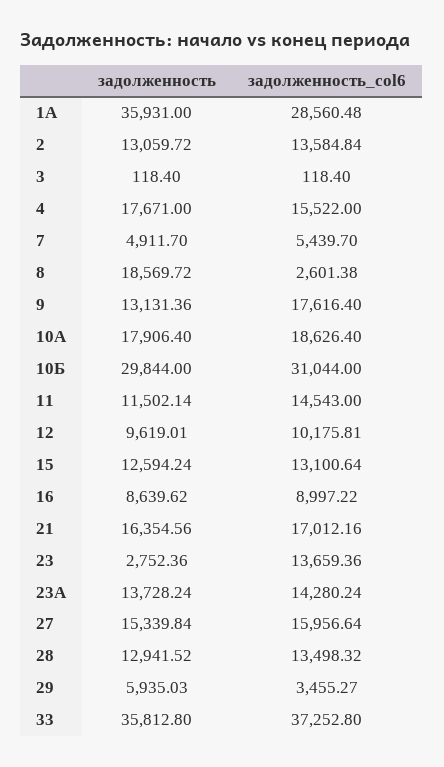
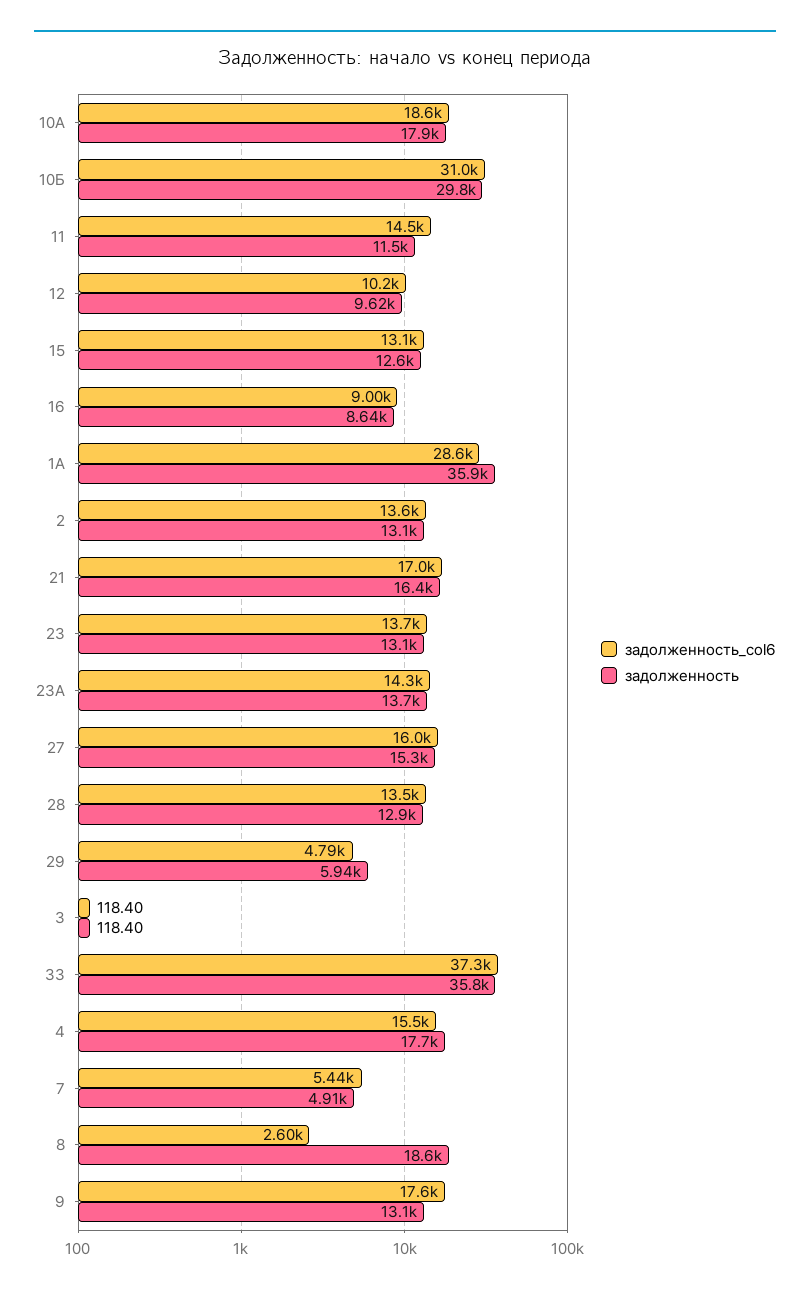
  {
    "задолженность": {
      "1А": 35931,
      "2": 13059.72,
      "3": 118.4,
      "4": 17671,
      "7": 4911.7,
      "8": 18569.72,
      "9": 13131.36,
      "10А": 17906.4,
      "10Б": 29844,
      "11": 11502.14,
      "12": 9619.01,
      "15": 12594.24,
      "16": 8639.62,
      "21": 16354.56,
-     "23": 2752.36,
+     "23": 13100,
      "23А": 13728.24,
      "27": 15339.84,
      "28": 12941.52,
      "29": 5935.03,
      "33": 35812.8
    },
    "задолженность_col6": {
      "1А": 28560.48,
      "2": 13584.84,
      "3": 118.4,
      "4": 15522,
      "7": 5439.7,
      "8": 2601.38,
      "9": 17616.4,
      "10А": 18626.4,
      "10Б": 31044,
      "11": 14543,
      "12": 10175.81,
      "15": 13100.64,
      "16": 8997.22,
      "21": 17012.16,
      "23": 13659.36,
      "23А": 14280.24,
      "27": 15956.64,
      "28": 13498.32,
-     "29": 3455.27,
+     "29": 4790,
      "33": 37252.8
    }
  }

